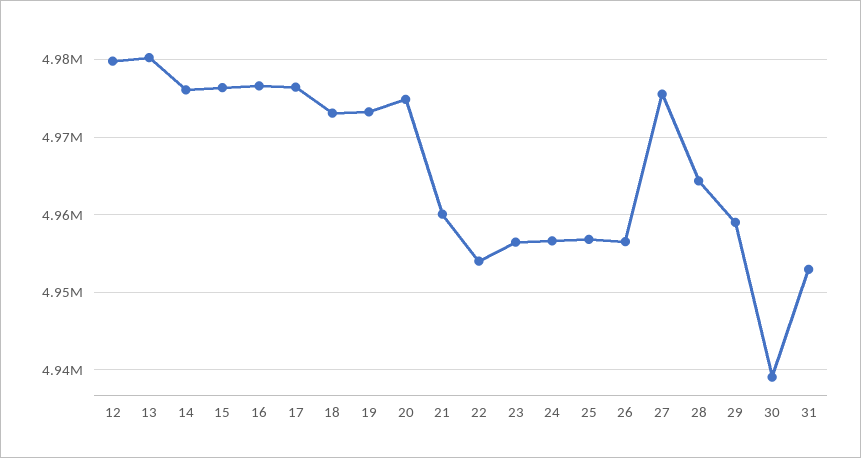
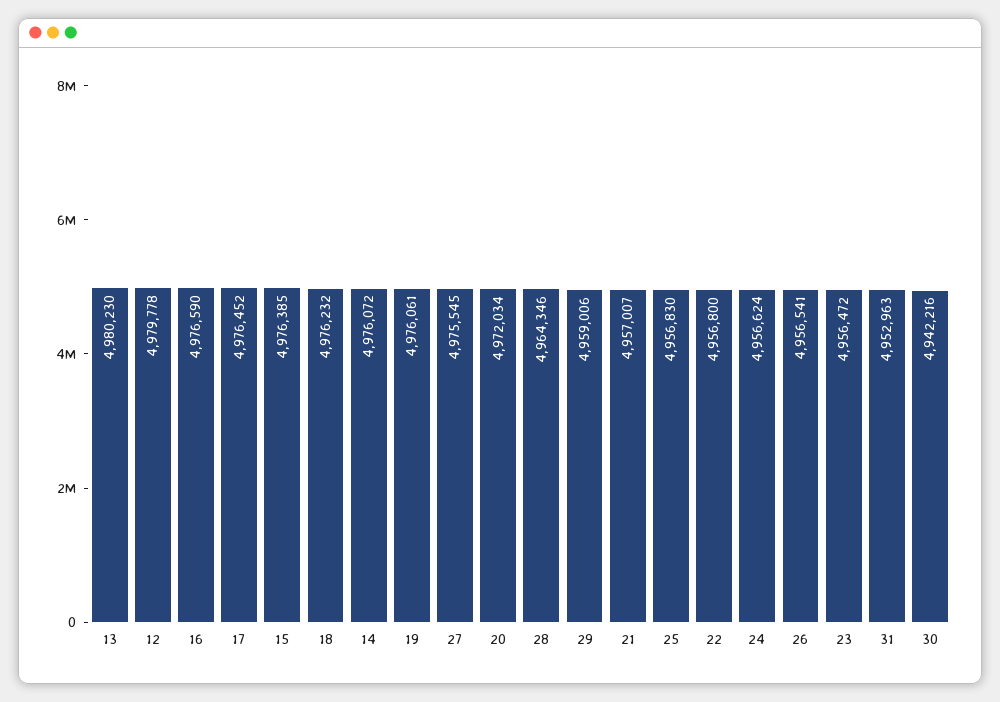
  {
    "12": 4979778,
    "13": 4980230,
    "14": 4976072,
    "15": 4976385,
    "16": 4976590,
    "17": 4976452,
-   "18": 4973000,
+   "18": 4976232,
-   "19": 4973000,
+   "19": 4976061,
-   "20": 4975000,
+   "20": 4972034,
-   "21": 4960000,
+   "21": 4957007,
-   "22": 4954000,
+   "22": 4956800,
    "23": 4956472,
    "24": 4956624,
    "25": 4956830,
    "26": 4956541,
    "27": 4975545,
    "28": 4964346,
    "29": 4959006,
-   "30": 4939000,
+   "30": 4942216,
    "31": 4952963
  }

